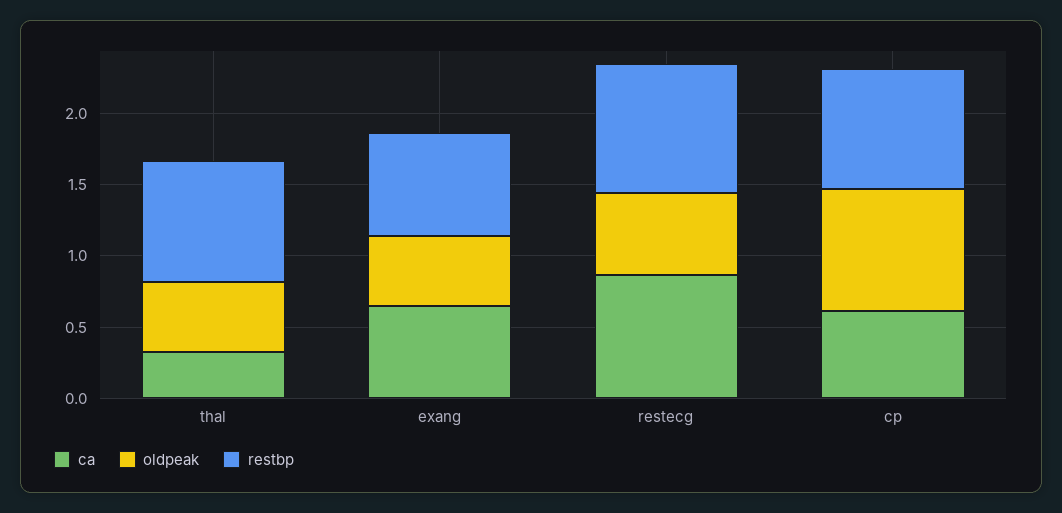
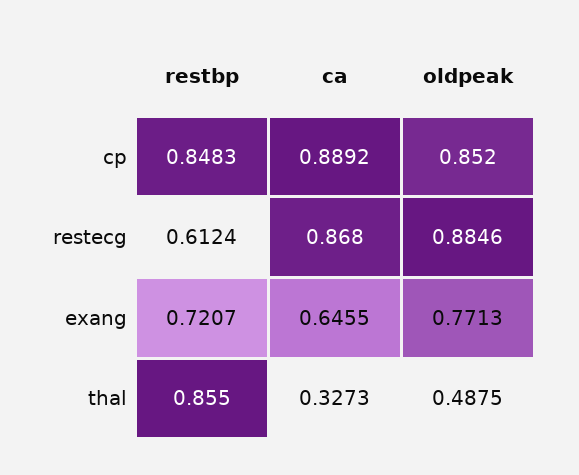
  {
    "ca": {
      "thal": 0.3273,
      "exang": 0.6455,
      "restecg": 0.868,
-     "cp": 0.6
+     "cp": 0.8892
    },
    "oldpeak": {
      "thal": 0.4875,
-     "exang": 0.5,
+     "exang": 0.7713,
-     "restecg": 0.6,
+     "restecg": 0.8846,
      "cp": 0.852
    },
    "restbp": {
      "thal": 0.855,
      "exang": 0.7207,
-     "restecg": 0.9,
+     "restecg": 0.6124,
      "cp": 0.8483
    }
  }

